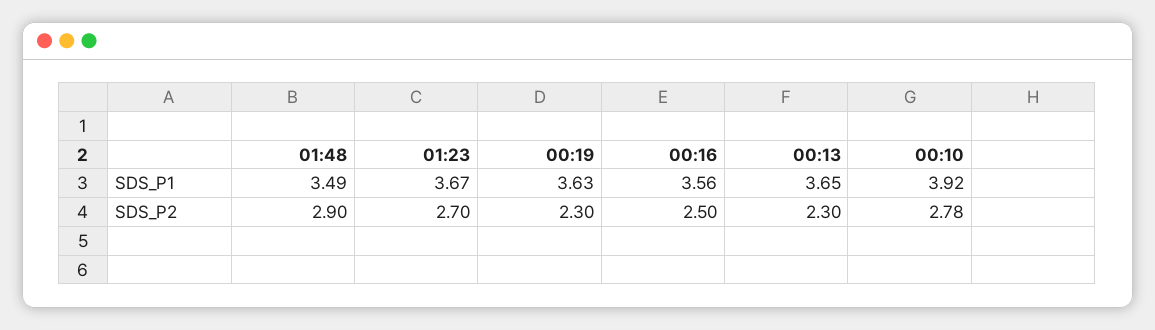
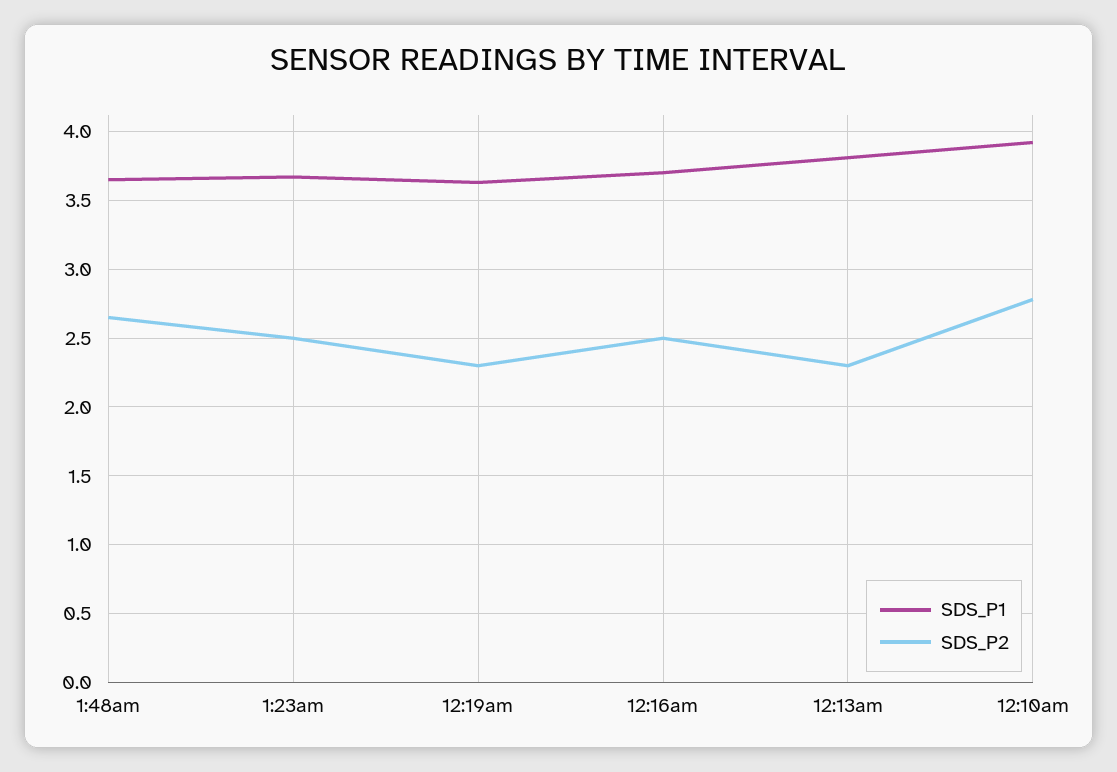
  {
    "SDS_P1": {
-     "01:48": 3.49,
+     "01:48": 3.65,
      "01:23": 3.67,
      "00:19": 3.63,
-     "00:16": 3.56,
+     "00:16": 3.7,
-     "00:13": 3.65,
+     "00:13": 3.8,
      "00:10": 3.92
    },
    "SDS_P2": {
-     "01:48": 2.9,
+     "01:48": 2.65,
-     "01:23": 2.7,
+     "01:23": 2.5,
      "00:19": 2.3,
      "00:16": 2.5,
      "00:13": 2.3,
      "00:10": 2.78
    }
  }

